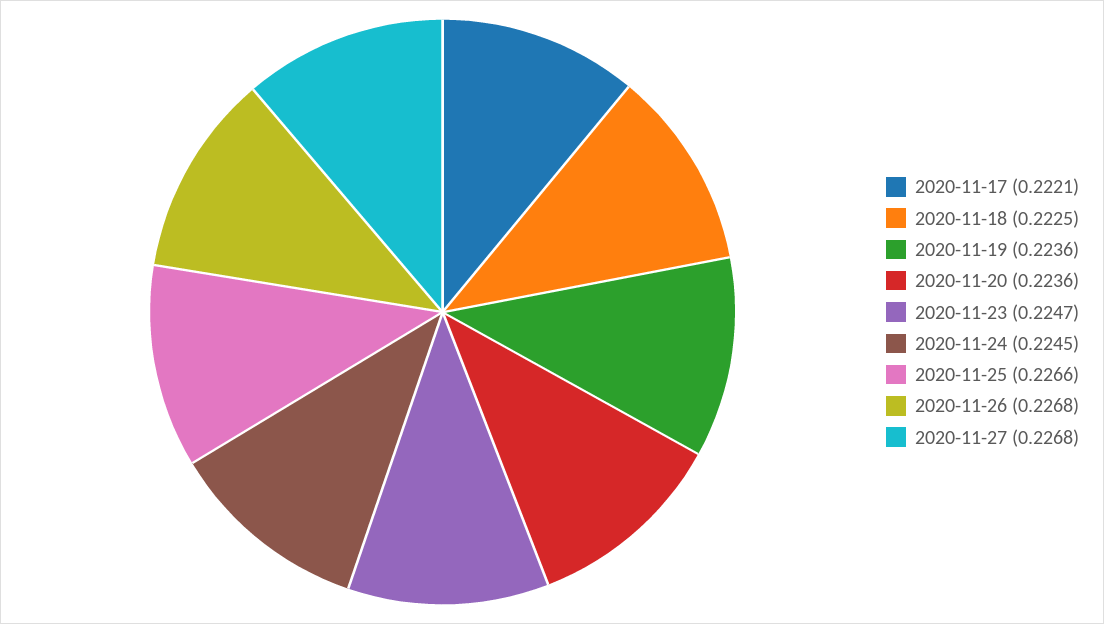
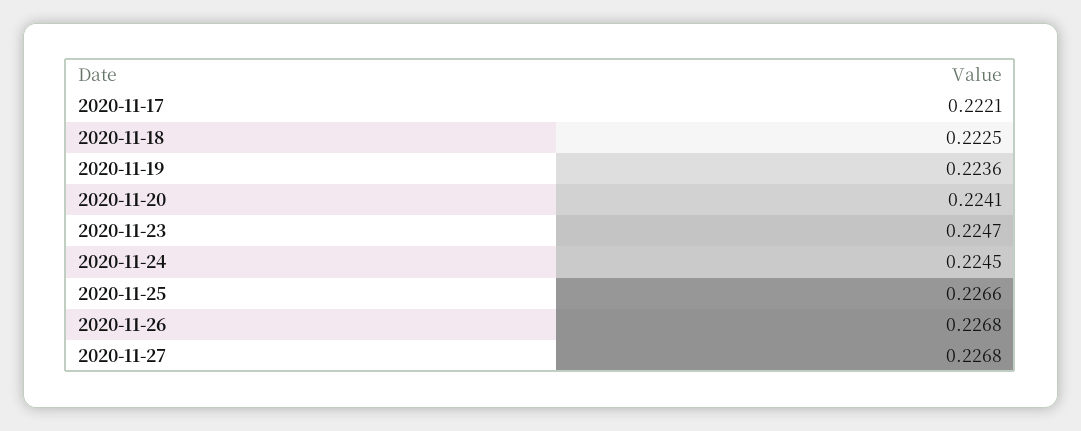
  {
    "2020-11-17": 0.2221,
    "2020-11-18": 0.2225,
    "2020-11-19": 0.2236,
-   "2020-11-20": 0.2236,
+   "2020-11-20": 0.2241,
    "2020-11-23": 0.2247,
    "2020-11-24": 0.2245,
    "2020-11-25": 0.2266,
    "2020-11-26": 0.2268,
    "2020-11-27": 0.2268
  }

